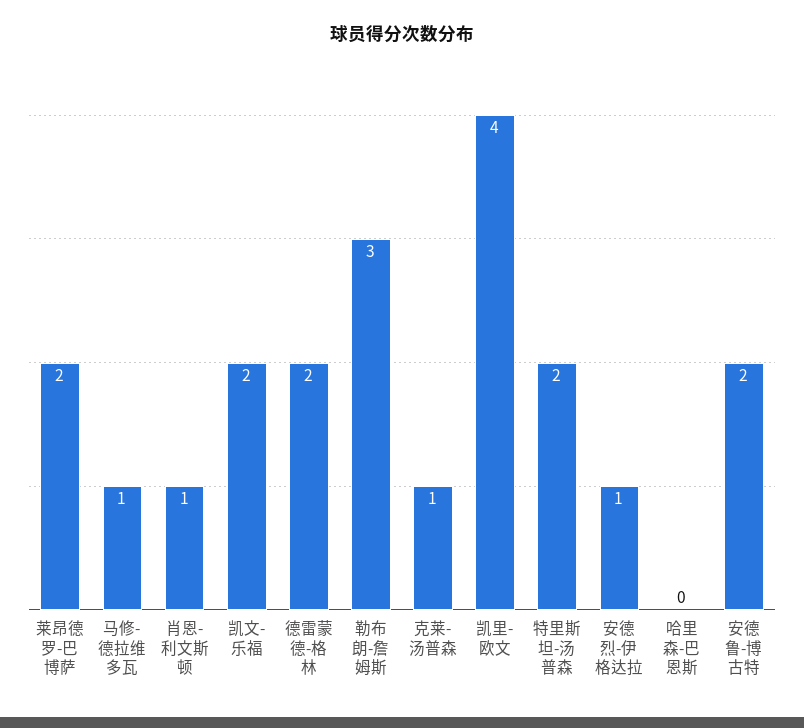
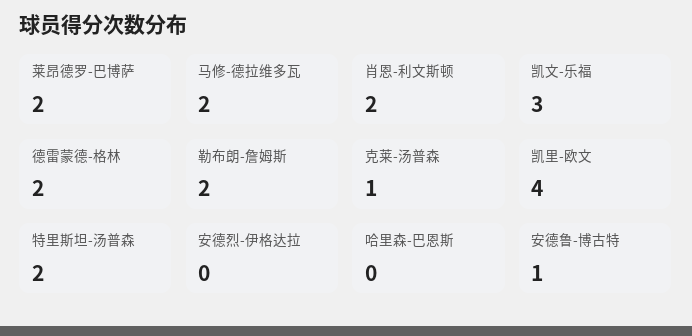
  {
    "莱昂德罗-巴博萨": 2,
-   "马修-德拉维多瓦": 1,
+   "马修-德拉维多瓦": 2,
-   "肖恩-利文斯顿": 1,
+   "肖恩-利文斯顿": 2,
-   "凯文-乐福": 2,
+   "凯文-乐福": 3,
    "德雷蒙德-格林": 2,
-   "勒布朗-詹姆斯": 3,
+   "勒布朗-詹姆斯": 2,
    "克莱-汤普森": 1,
    "凯里-欧文": 4,
    "特里斯坦-汤普森": 2,
-   "安德烈-伊格达拉": 1,
+   "安德烈-伊格达拉": 0,
    "哈里森-巴恩斯": 0,
-   "安德鲁-博古特": 2
+   "安德鲁-博古特": 1
  }

